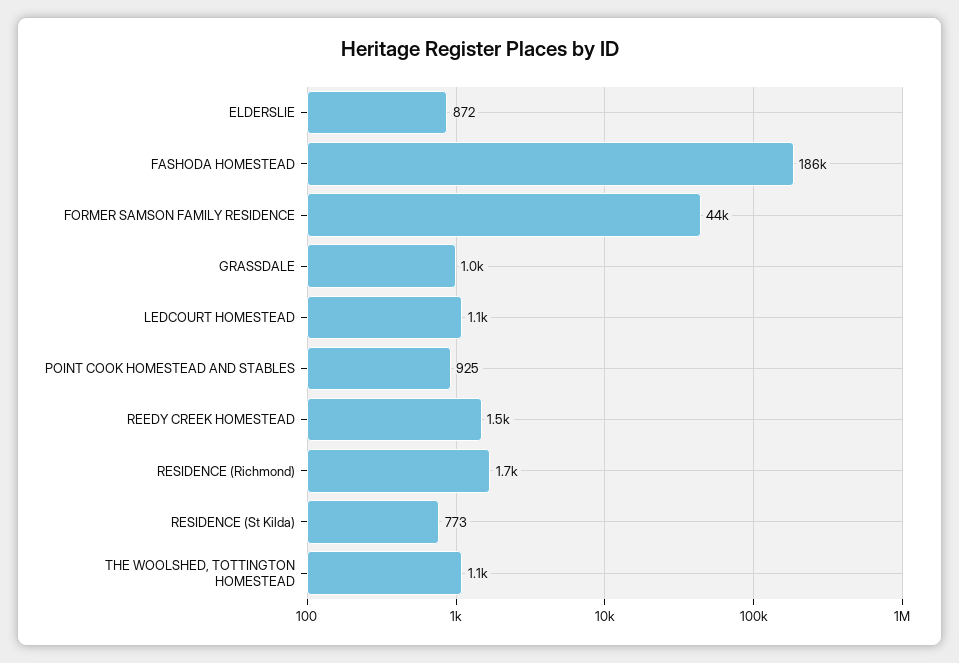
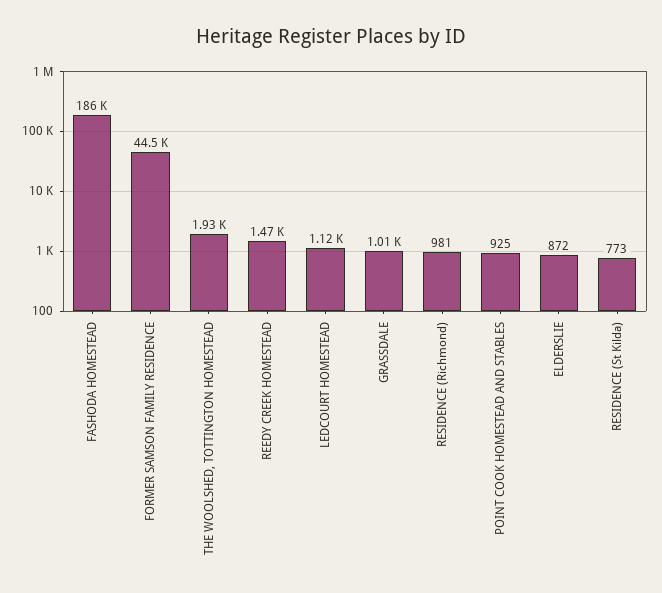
  {
    "ELDERSLIE": 872,
    "FASHODA HOMESTEAD": 186000,
    "FORMER SAMSON FAMILY RESIDENCE": 44500,
    "GRASSDALE": 1010,
    "LEDCOURT HOMESTEAD": 1120,
    "POINT COOK HOMESTEAD AND STABLES": 925,
    "REEDY CREEK HOMESTEAD": 1470,
-   "RESIDENCE (Richmond)": 1700,
+   "RESIDENCE (Richmond)": 981,
    "RESIDENCE (St Kilda)": 773,
-   "THE WOOLSHED, TOTTINGTON HOMESTEAD": 1100
+   "THE WOOLSHED, TOTTINGTON HOMESTEAD": 1930
  }

